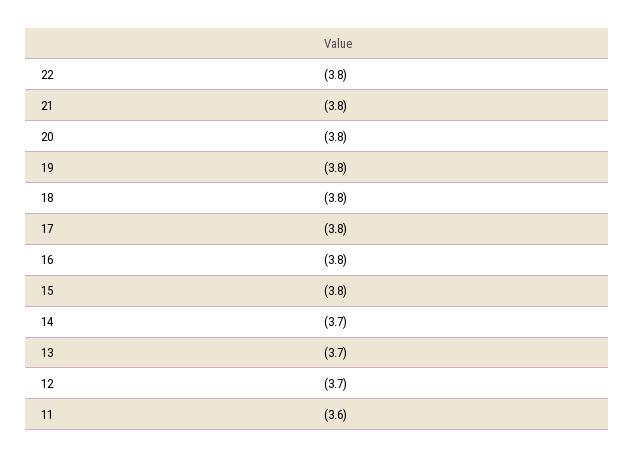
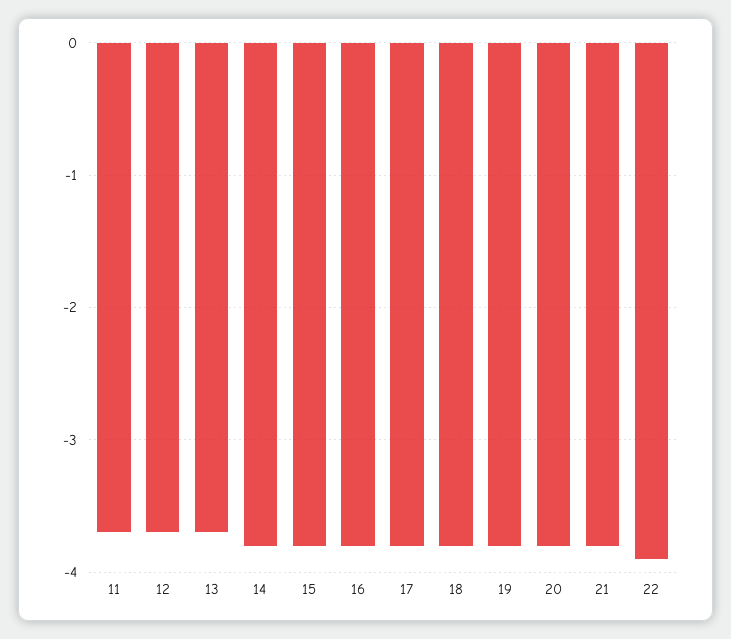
  {
-   "22": -3.8,
+   "22": -3.9,
    "21": -3.8,
    "20": -3.8,
    "19": -3.8,
    "18": -3.8,
    "17": -3.8,
    "16": -3.8,
    "15": -3.8,
-   "14": -3.7,
+   "14": -3.8,
    "13": -3.7,
    "12": -3.7,
-   "11": -3.6
+   "11": -3.7
  }

